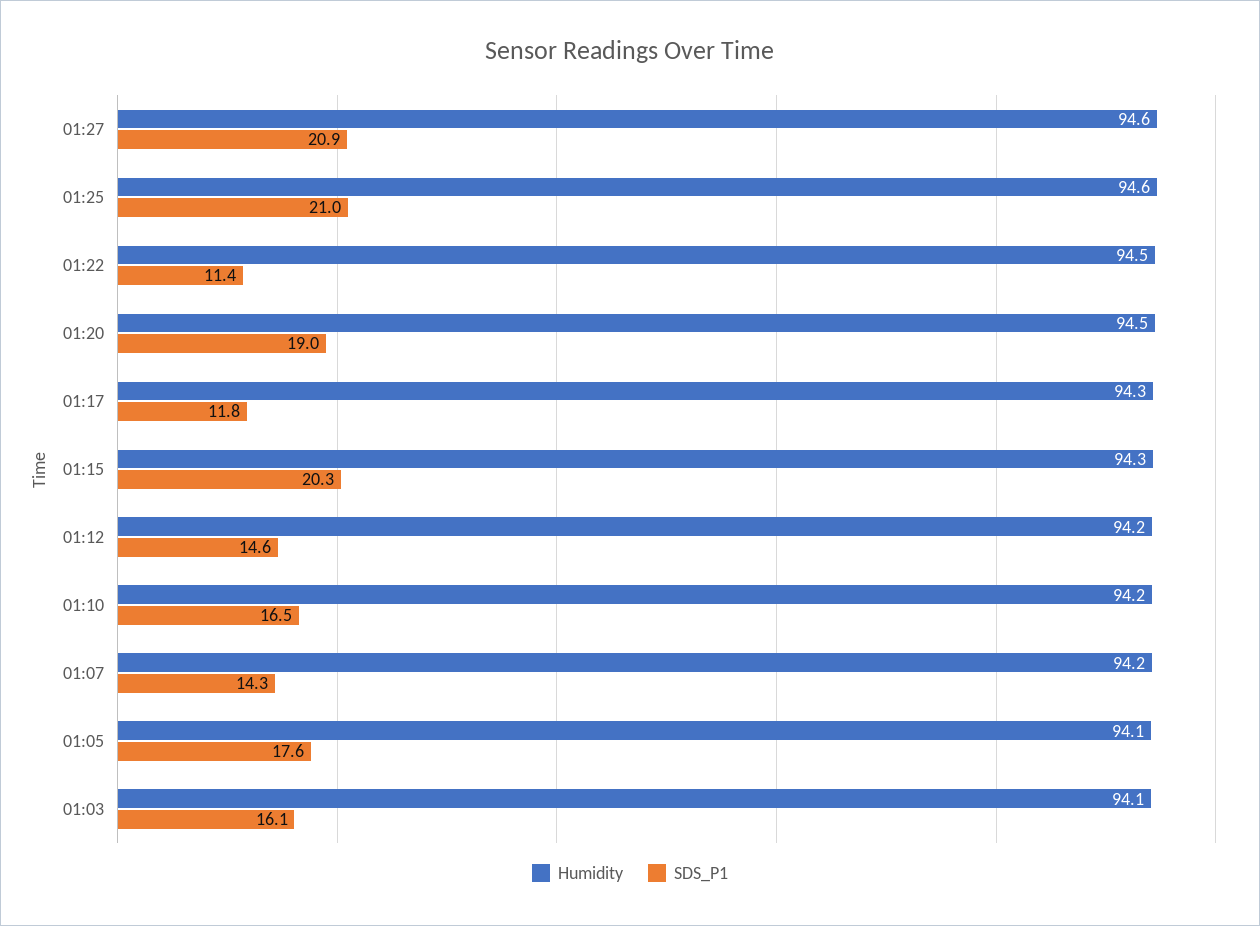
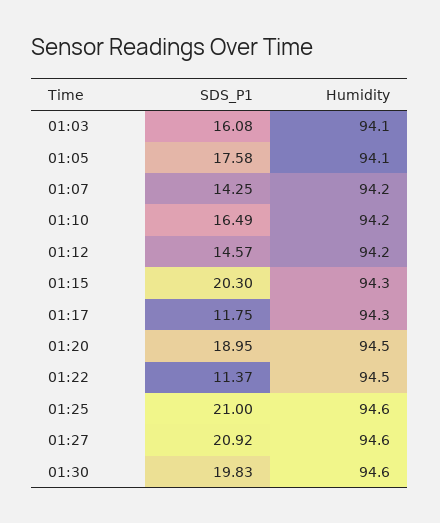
  {
    "Humidity": {
      "01:27": 94.6,
      "01:25": 94.6,
      "01:22": 94.5,
      "01:20": 94.5,
      "01:17": 94.3,
      "01:15": 94.3,
      "01:12": 94.2,
      "01:10": 94.2,
      "01:07": 94.2,
      "01:05": 94.1,
-     "01:03": 94.1
+     "01:03": 94.1,
+     "01:30": 94.6
    },
    "SDS_P1": {
      "01:27": 20.92,
      "01:25": 21,
      "01:22": 11.37,
      "01:20": 18.95,
      "01:17": 11.75,
      "01:15": 20.3,
      "01:12": 14.57,
      "01:10": 16.49,
      "01:07": 14.25,
      "01:05": 17.58,
-     "01:03": 16.08
+     "01:03": 16.08,
+     "01:30": 19.83
    }
  }

